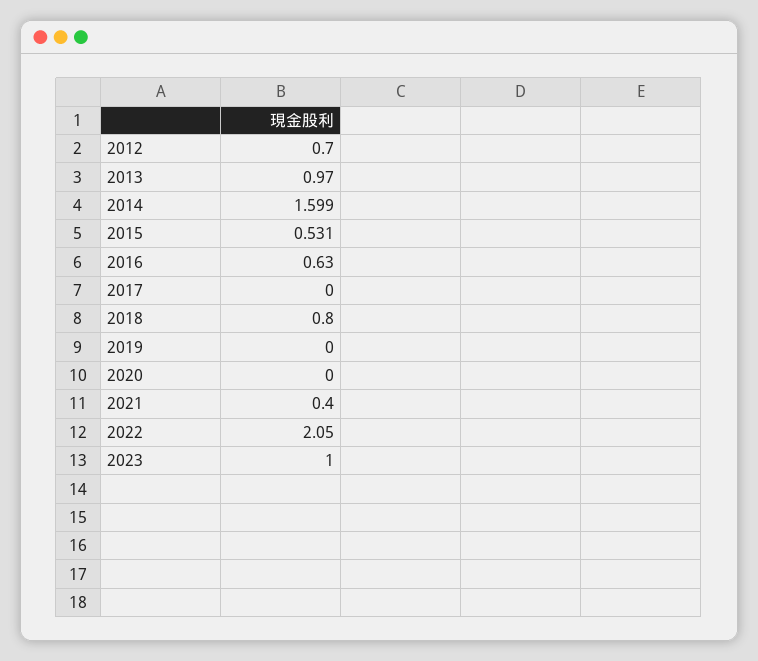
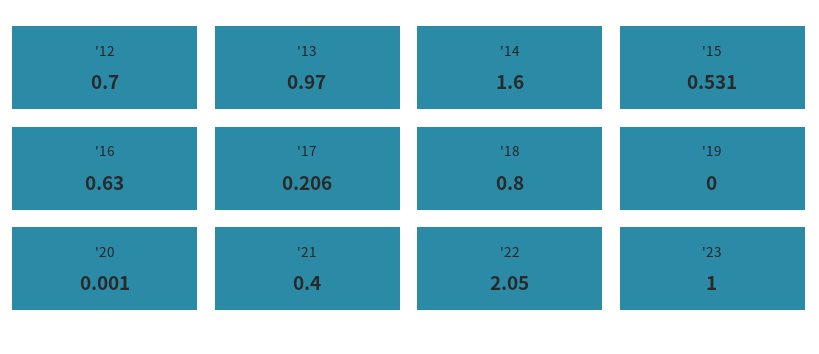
  {
    "2012": 0.7,
    "2013": 0.97,
-   "2014": 1.599,
+   "2014": 1.6,
    "2015": 0.531,
    "2016": 0.63,
-   "2017": 0,
+   "2017": 0.206,
    "2018": 0.8,
    "2019": 0,
-   "2020": 0,
+   "2020": 0.001,
    "2021": 0.4,
    "2022": 2.05,
    "2023": 1
  }

